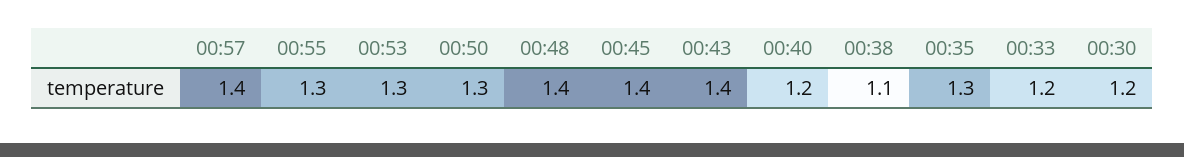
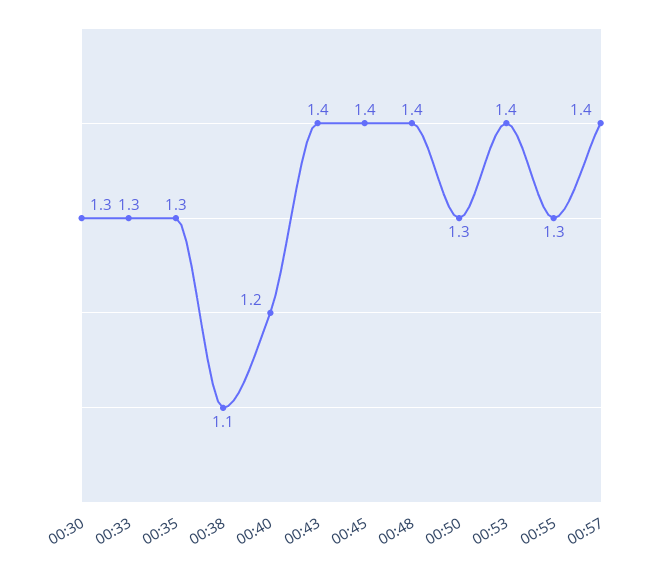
  {
    "00:57": 1.4,
    "00:55": 1.3,
-   "00:53": 1.3,
+   "00:53": 1.4,
    "00:50": 1.3,
    "00:48": 1.4,
    "00:45": 1.4,
    "00:43": 1.4,
    "00:40": 1.2,
    "00:38": 1.1,
    "00:35": 1.3,
-   "00:33": 1.2,
+   "00:33": 1.3,
-   "00:30": 1.2
+   "00:30": 1.3
  }

